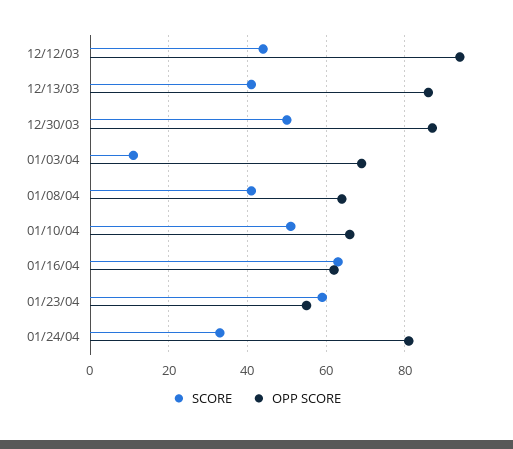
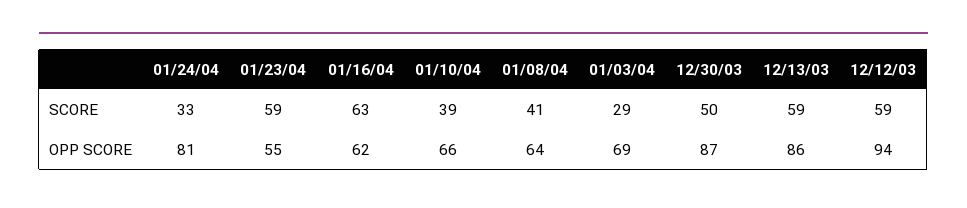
  {
    "SCORE": {
-     "12/12/03": 45,
+     "12/12/03": 59,
-     "12/13/03": 40,
+     "12/13/03": 59,
      "12/30/03": 50,
-     "01/03/04": 10,
+     "01/03/04": 29,
      "01/08/04": 41,
-     "01/10/04": 50,
+     "01/10/04": 39,
      "01/16/04": 63,
      "01/23/04": 59,
      "01/24/04": 33
    },
    "OPP SCORE": {
      "12/12/03": 94,
      "12/13/03": 86,
      "12/30/03": 87,
      "01/03/04": 69,
      "01/08/04": 64,
      "01/10/04": 66,
      "01/16/04": 62,
      "01/23/04": 55,
      "01/24/04": 81
    }
  }

